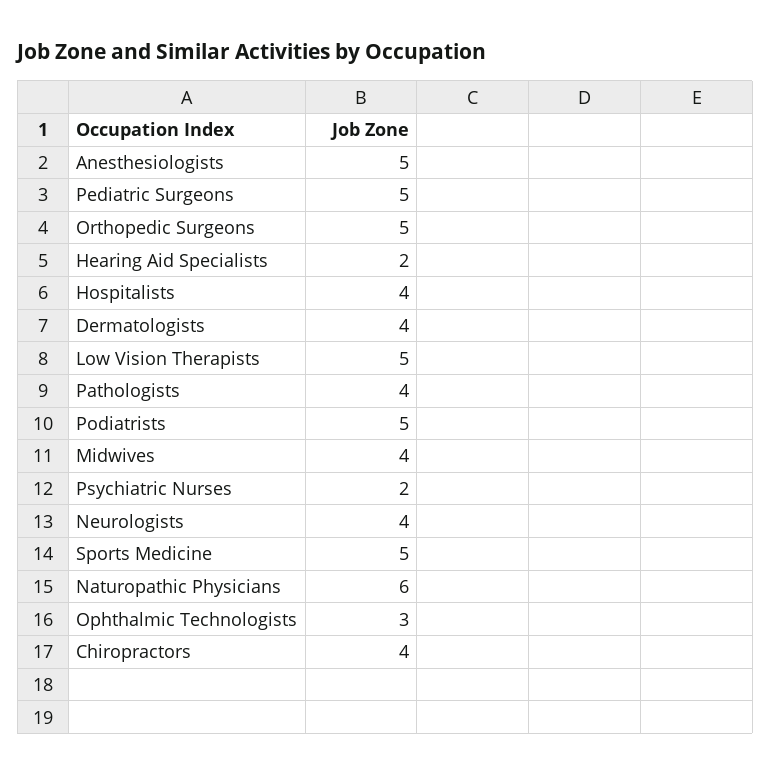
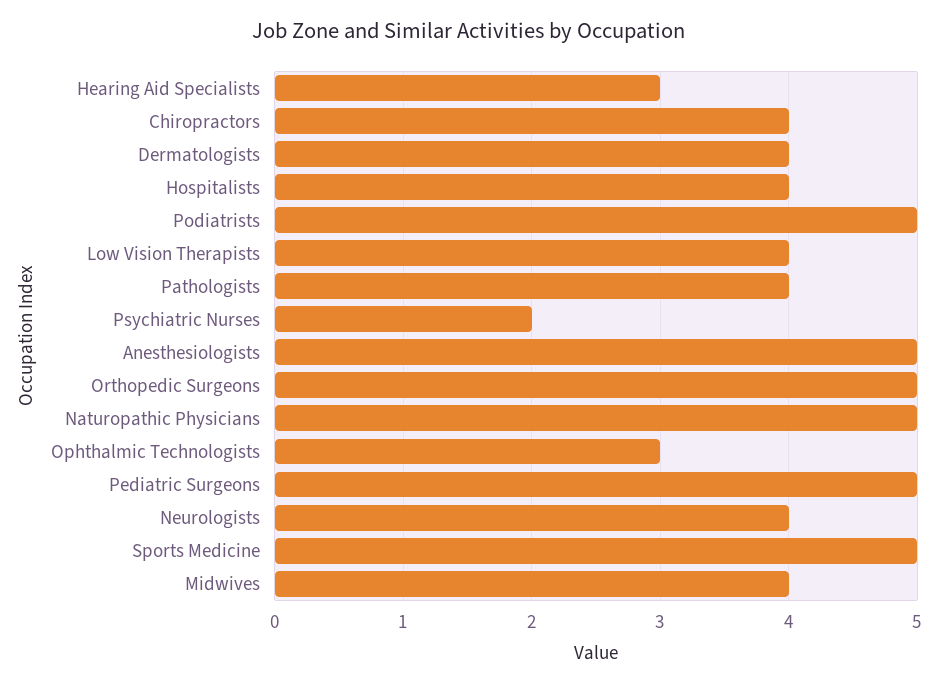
  {
    "Anesthesiologists": 5,
    "Pediatric Surgeons": 5,
    "Orthopedic Surgeons": 5,
-   "Hearing Aid Specialists": 2,
+   "Hearing Aid Specialists": 3,
    "Hospitalists": 4,
    "Dermatologists": 4,
-   "Low Vision Therapists": 5,
+   "Low Vision Therapists": 4,
    "Pathologists": 4,
    "Podiatrists": 5,
    "Midwives": 4,
    "Psychiatric Nurses": 2,
    "Neurologists": 4,
    "Sports Medicine": 5,
-   "Naturopathic Physicians": 6,
+   "Naturopathic Physicians": 5,
    "Ophthalmic Technologists": 3,
    "Chiropractors": 4
  }

